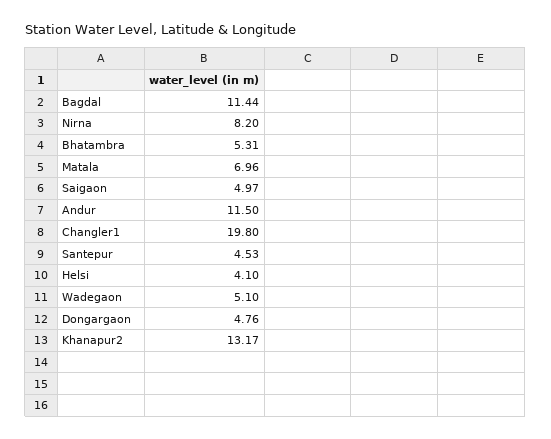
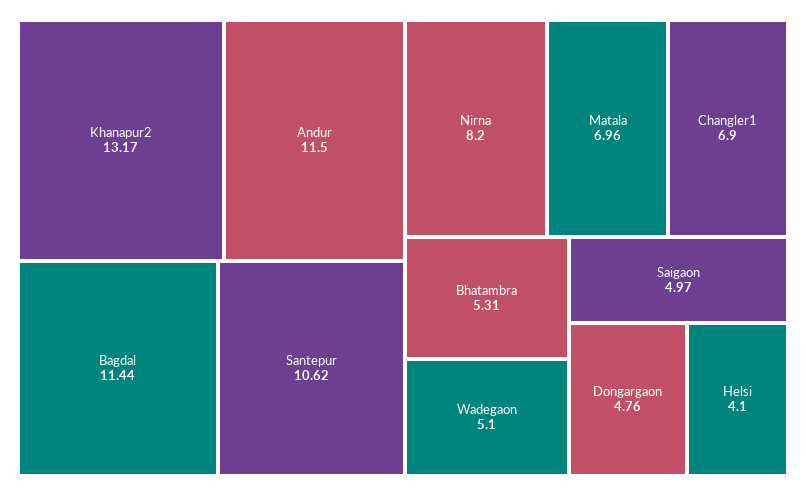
  {
    "Bagdal": 11.44,
    "Nirna": 8.2,
    "Bhatambra": 5.31,
    "Matala": 6.96,
    "Saigaon": 4.97,
    "Andur": 11.5,
-   "Changler1": 19.8,
+   "Changler1": 6.9,
-   "Santepur": 4.53,
+   "Santepur": 10.62,
    "Helsi": 4.1,
    "Wadegaon": 5.1,
    "Dongargaon": 4.76,
    "Khanapur2": 13.17
  }

